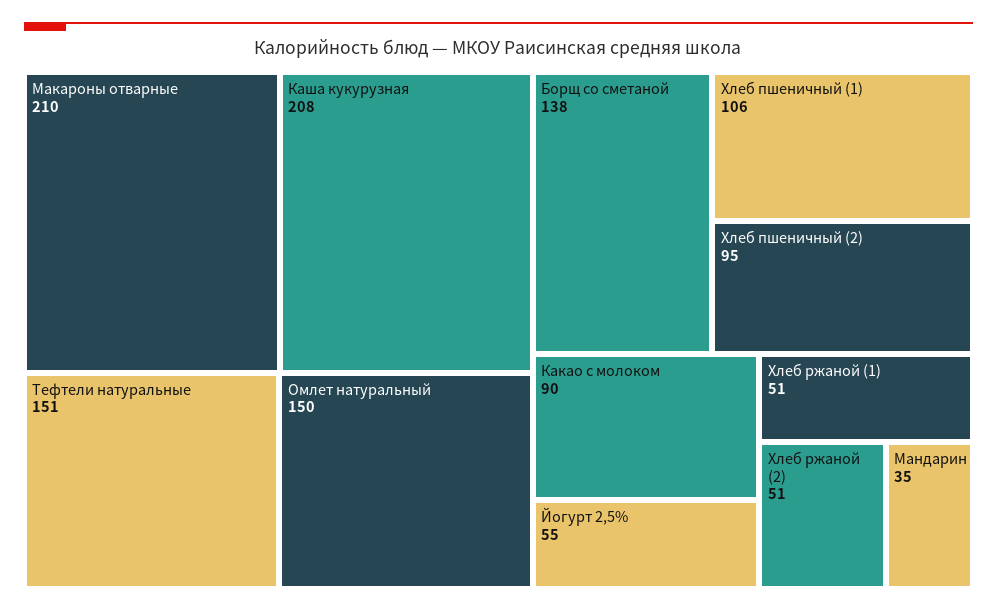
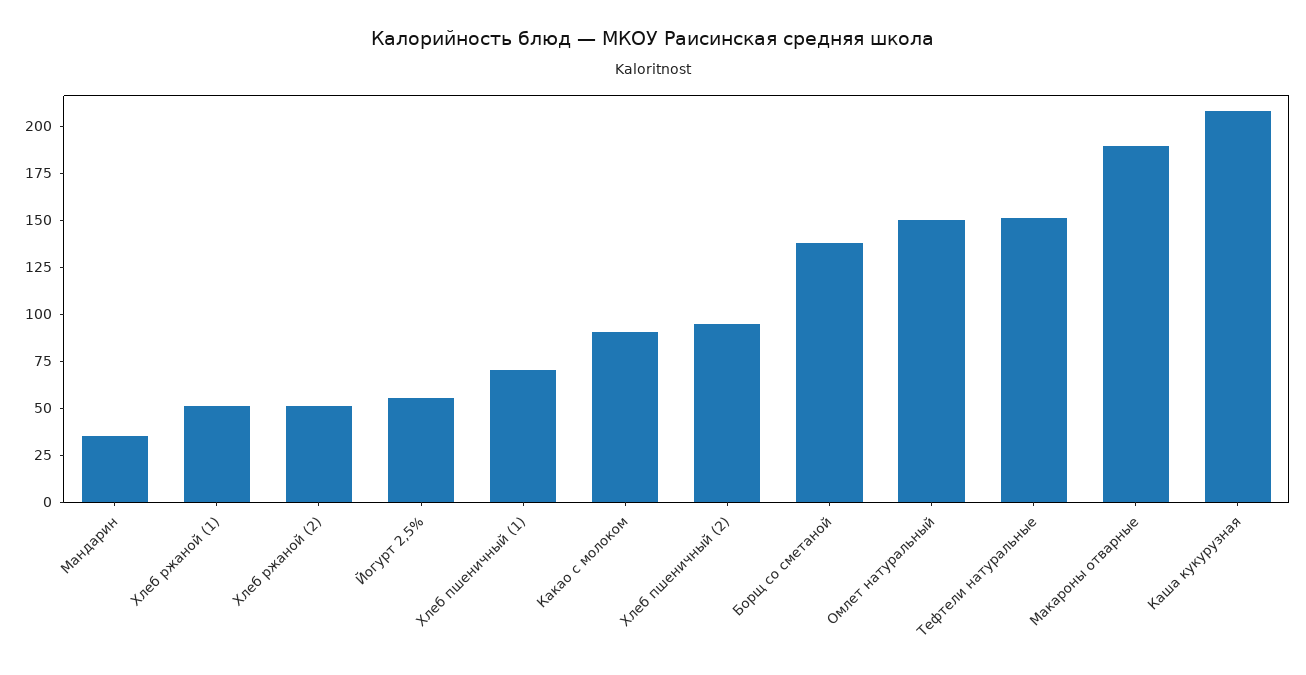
  {
-   "Макароны отварные": 210,
+   "Макароны отварные": 190,
    "Каша кукурузная": 208,
    "Тефтели натуральные": 151,
    "Омлет натуральный": 150,
    "Борщ со сметаной": 138,
-   "Хлеб пшеничный (1)": 106,
+   "Хлеб пшеничный (1)": 70,
    "Хлеб пшеничный (2)": 95,
    "Какао с молоком": 90,
    "Йогурт 2,5%": 55,
    "Хлеб ржаной (1)": 51,
    "Хлеб ржаной (2)": 51,
    "Мандарин": 35
  }

